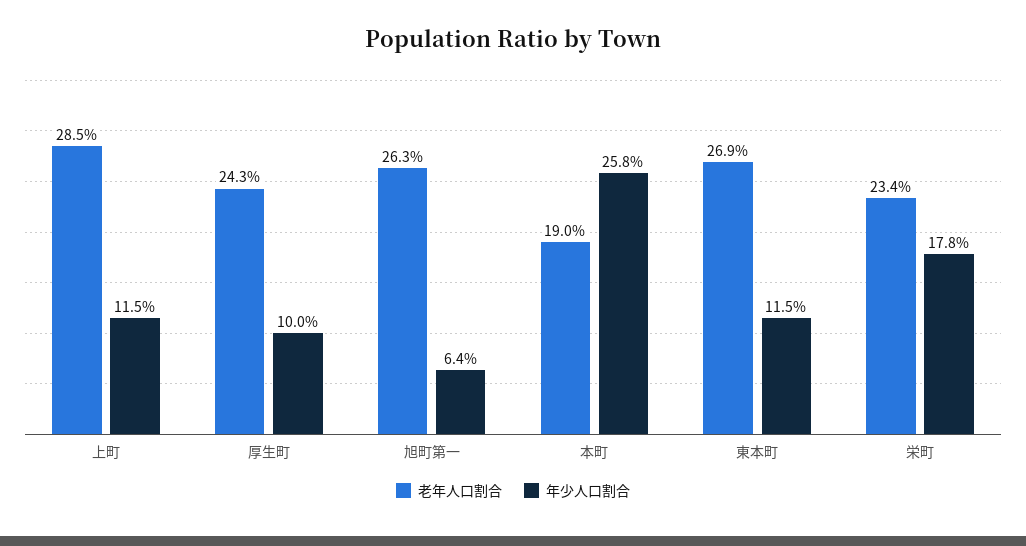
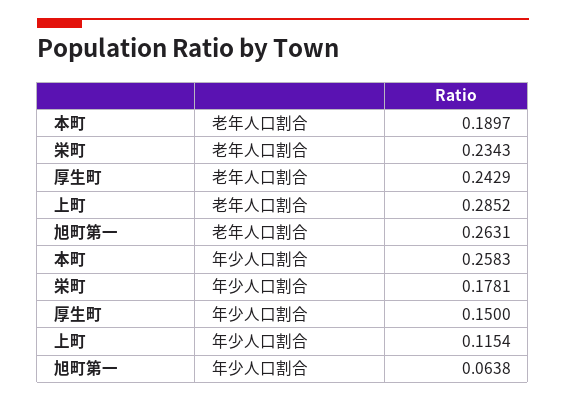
  {
    "老年人口割合": {
      "上町": 0.2852,
      "厚生町": 0.2429,
      "旭町第一": 0.2631,
      "本町": 0.1897,
-     "東本町": 0.269,
      "栄町": 0.2343
    },
    "年少人口割合": {
      "上町": 0.1154,
-     "厚生町": 0.1,
+     "厚生町": 0.15,
      "旭町第一": 0.0638,
      "本町": 0.2583,
-     "東本町": 0.115,
      "栄町": 0.1781
    }
  }

